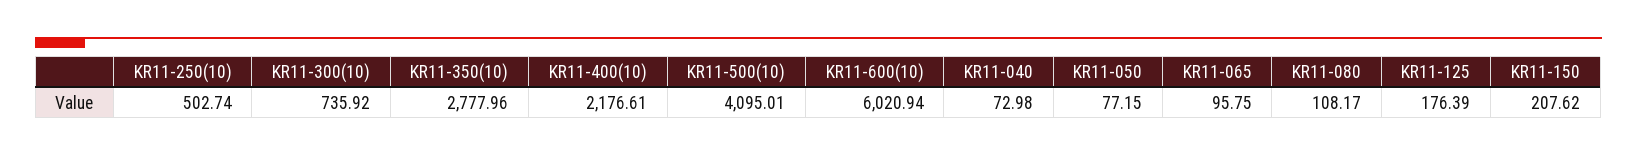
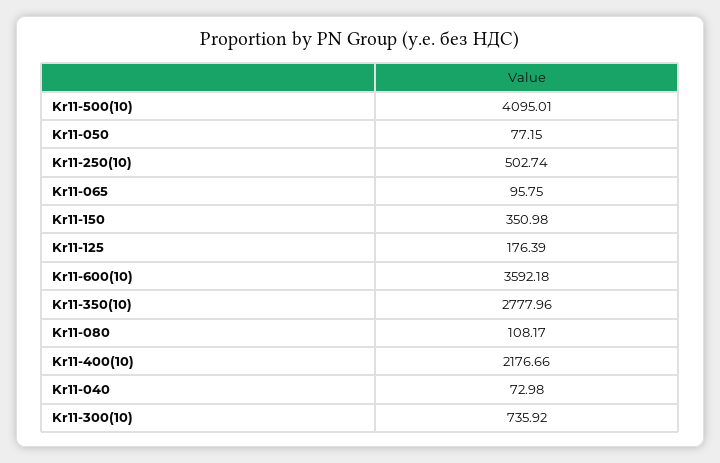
  {
    "KR11-250(10)": 502.74,
    "KR11-300(10)": 735.92,
    "KR11-350(10)": 2777.96,
-   "KR11-400(10)": 2176.61,
+   "KR11-400(10)": 2176.66,
    "KR11-500(10)": 4095.01,
-   "KR11-600(10)": 6020.94,
+   "KR11-600(10)": 3592.18,
    "KR11-040": 72.98,
    "KR11-050": 77.15,
    "KR11-065": 95.75,
    "KR11-080": 108.17,
    "KR11-125": 176.39,
-   "KR11-150": 207.62
+   "KR11-150": 350.98
  }

